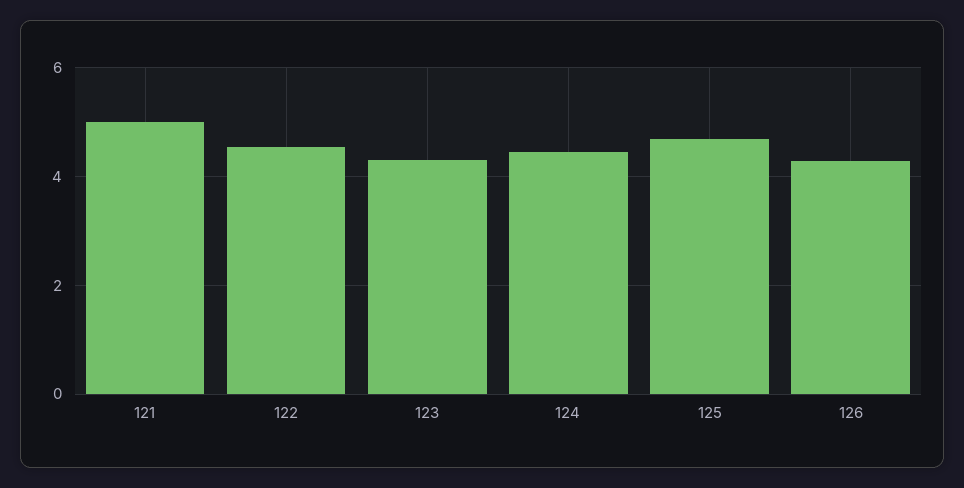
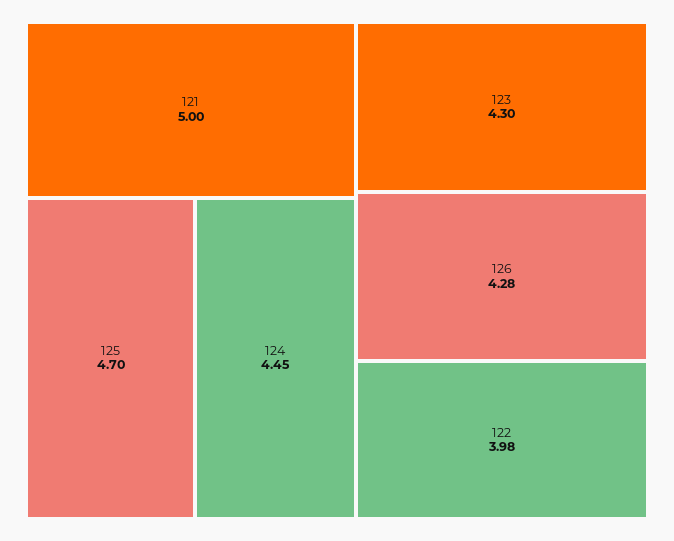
  {
    "121": 5,
-   "122": 4.6,
+   "122": 3.98,
    "123": 4.3,
    "124": 4.45,
    "125": 4.7,
    "126": 4.28
  }

